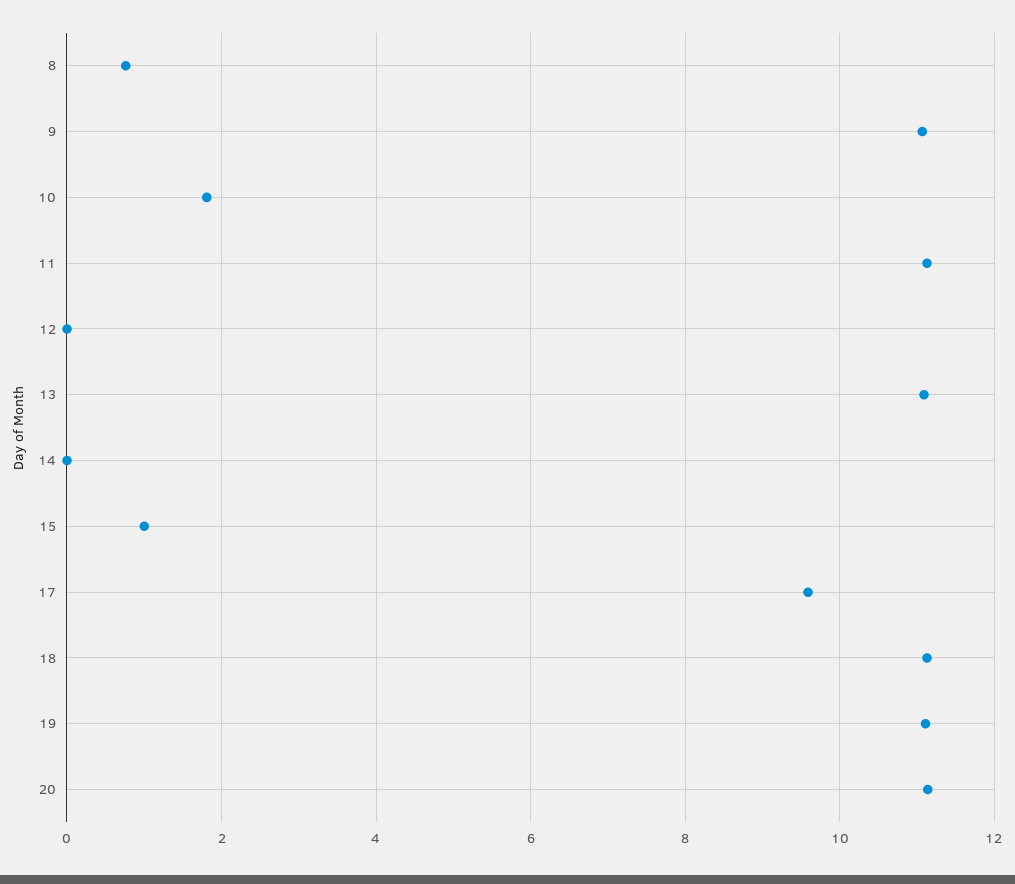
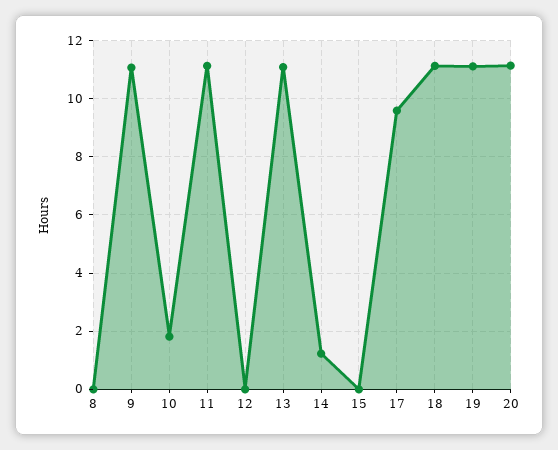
  {
-   "8": 0.8,
+   "8": 0,
    "9": 11,
    "10": 1.8,
    "11": 11.2,
    "12": 0,
    "13": 11,
-   "14": 0,
+   "14": 1.25,
-   "15": 1,
+   "15": 0,
    "17": 9.6,
    "18": 11.2,
    "19": 11.2,
    "20": 11.2
  }

